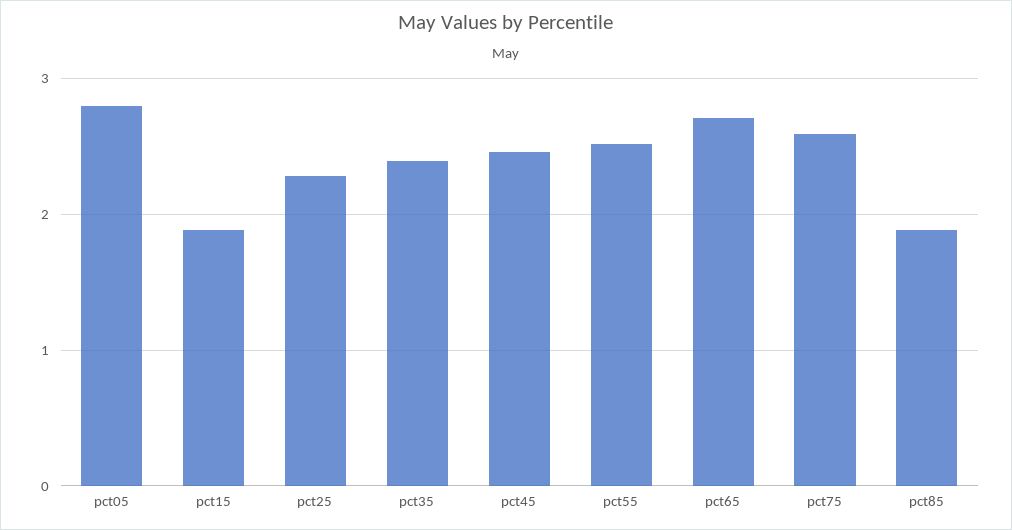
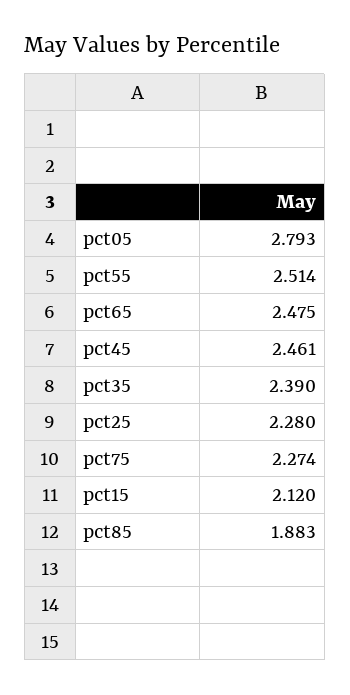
  {
    "pct05": 2.793,
-   "pct15": 1.9,
+   "pct15": 2.12,
    "pct25": 2.28,
    "pct35": 2.39,
    "pct45": 2.461,
    "pct55": 2.514,
-   "pct65": 2.7,
+   "pct65": 2.475,
-   "pct75": 2.6,
+   "pct75": 2.274,
    "pct85": 1.883
  }

